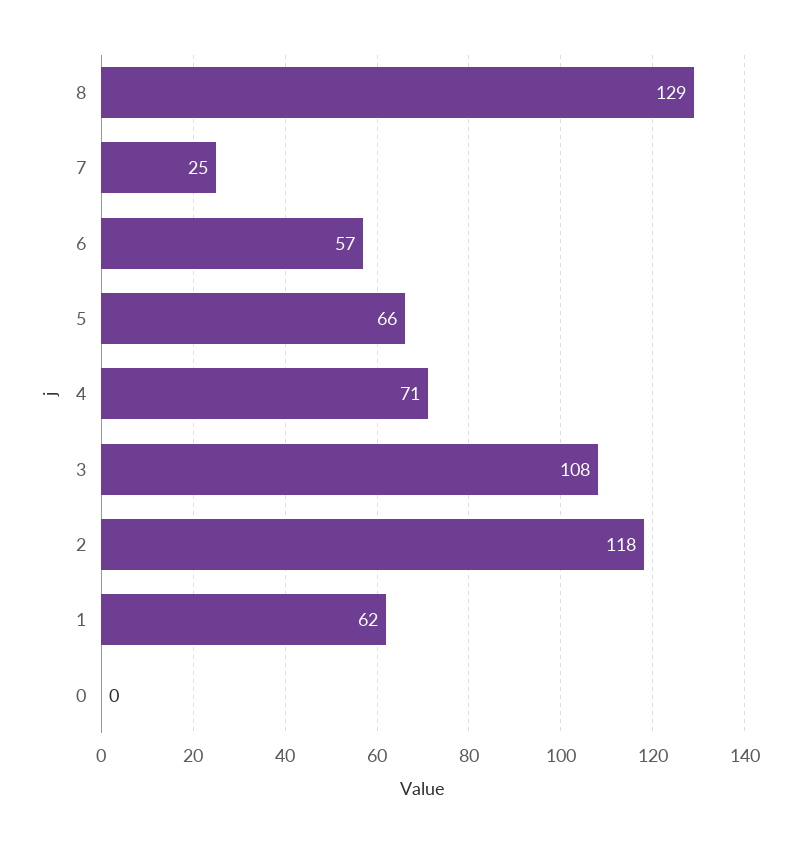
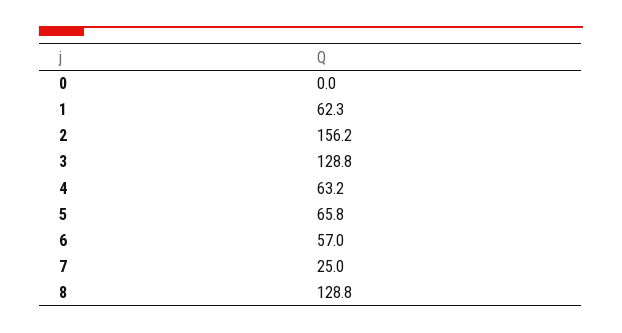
  {
    "8": 128.8,
    "7": 25,
    "6": 57,
    "5": 65.8,
-   "4": 71,
+   "4": 63.2,
-   "3": 108,
+   "3": 128.8,
-   "2": 118,
+   "2": 156.2,
    "1": 62.3,
    "0": 0
  }

